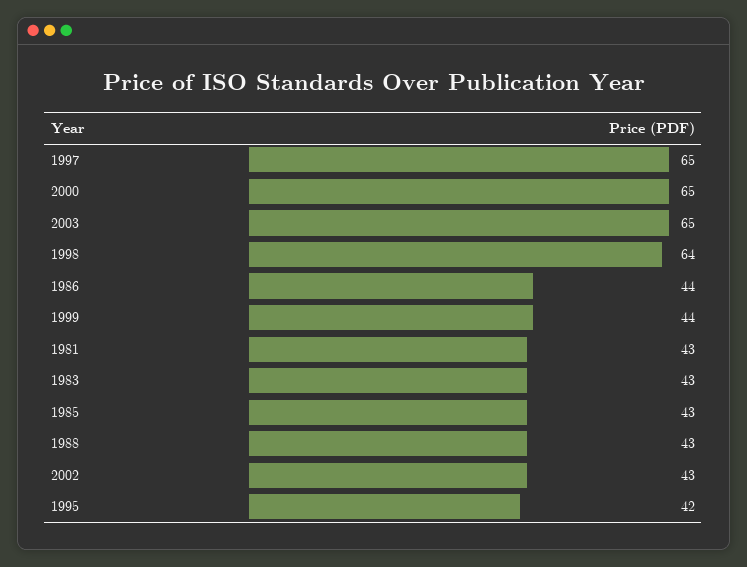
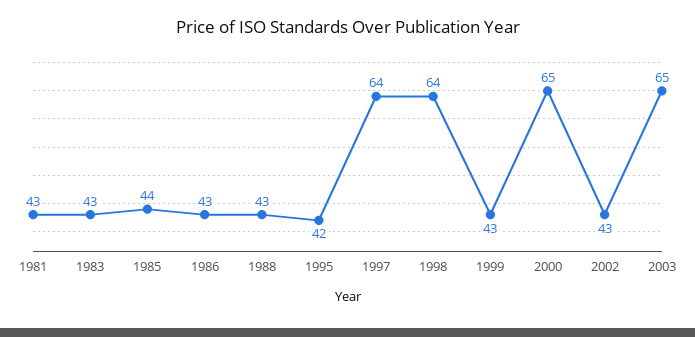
  {
-   "1997": 65,
+   "1997": 64,
    "2000": 65,
    "2003": 65,
    "1998": 64,
-   "1986": 44,
+   "1986": 43,
-   "1999": 44,
+   "1999": 43,
    "1981": 43,
    "1983": 43,
-   "1985": 43,
+   "1985": 44,
    "1988": 43,
    "2002": 43,
    "1995": 42
  }

